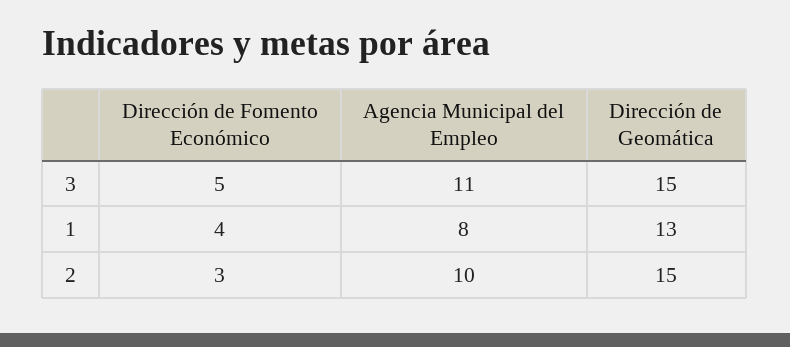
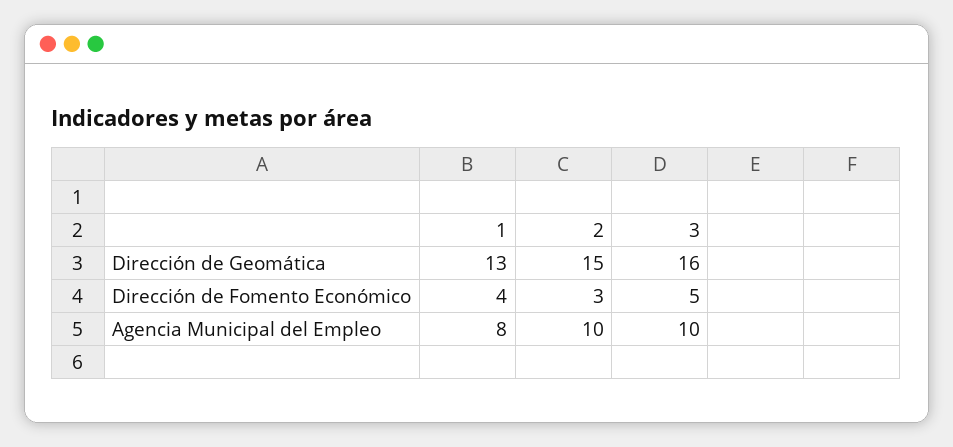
  {
    "Dirección de Fomento Económico": {
      "3": 5,
      "1": 4,
      "2": 3
    },
    "Agencia Municipal del Empleo": {
-     "3": 11,
+     "3": 10,
      "1": 8,
      "2": 10
    },
    "Dirección de Geomática": {
-     "3": 15,
+     "3": 16,
      "1": 13,
      "2": 15
    }
  }

